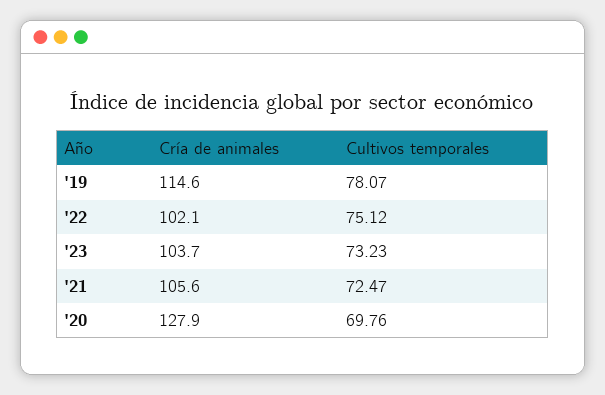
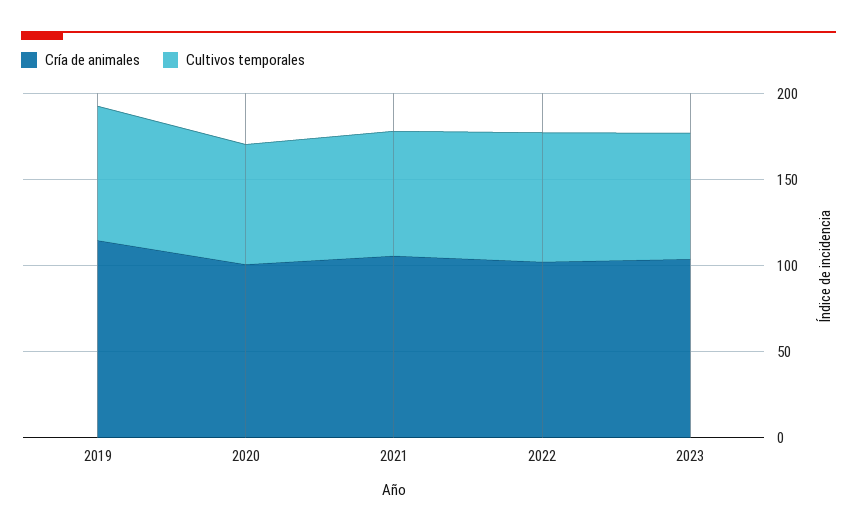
  {
    "Cría de animales": {
      "'19": 114.6,
      "'22": 102.1,
      "'23": 103.7,
      "'21": 105.6,
-     "'20": 127.9
+     "'20": 100
    },
    "Cultivos temporales": {
      "'19": 78.07,
      "'22": 75.12,
      "'23": 73.23,
      "'21": 72.47,
      "'20": 69.76
    }
  }

